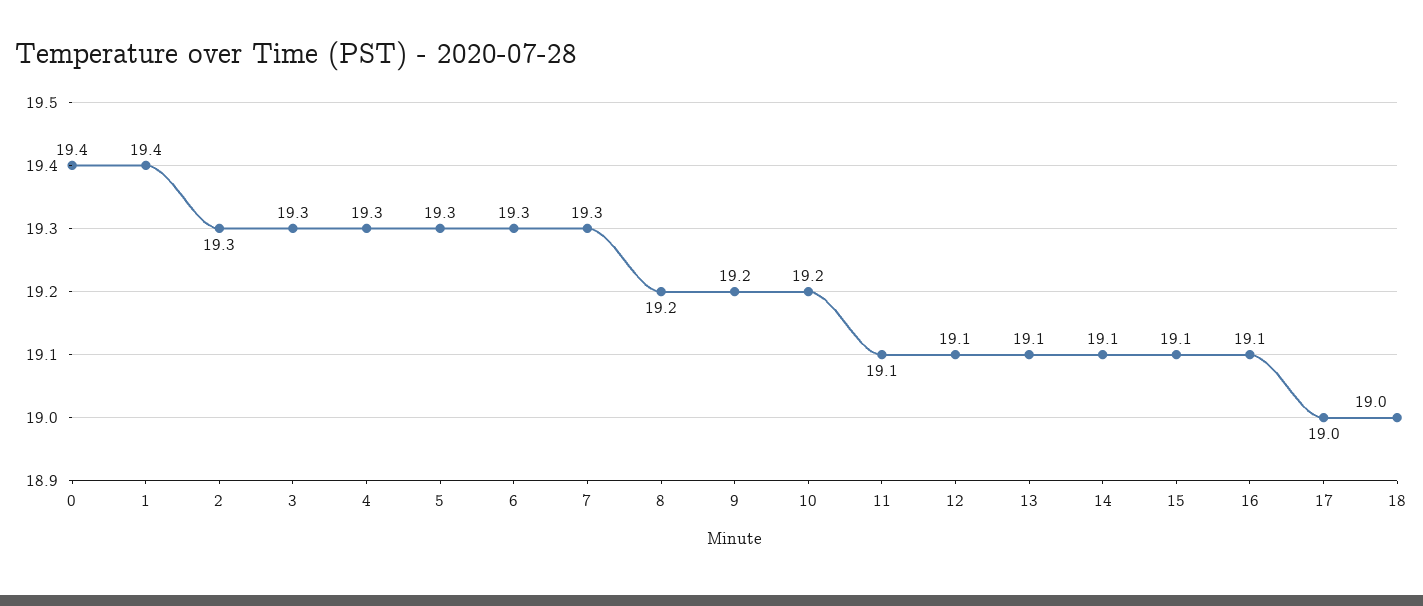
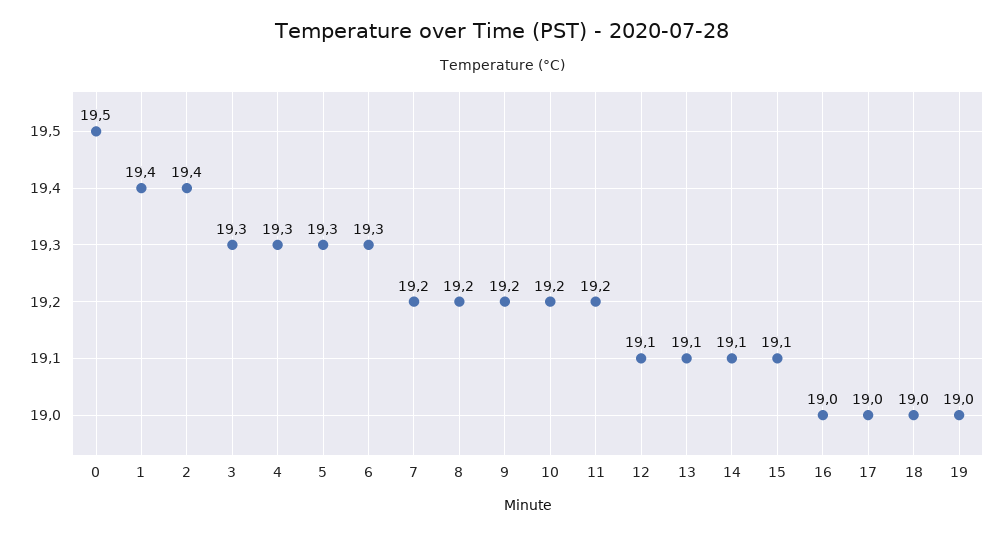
  {
-   "0": 19.4,
+   "0": 19.5,
    "1": 19.4,
-   "2": 19.3,
+   "2": 19.4,
    "3": 19.3,
    "4": 19.3,
    "5": 19.3,
    "6": 19.3,
-   "7": 19.3,
+   "7": 19.2,
    "8": 19.2,
    "9": 19.2,
    "10": 19.2,
-   "11": 19.1,
+   "11": 19.2,
    "12": 19.1,
    "13": 19.1,
    "14": 19.1,
    "15": 19.1,
-   "16": 19.1,
+   "16": 19,
    "17": 19,
-   "18": 19
+   "18": 19,
+   "19": 19
  }

